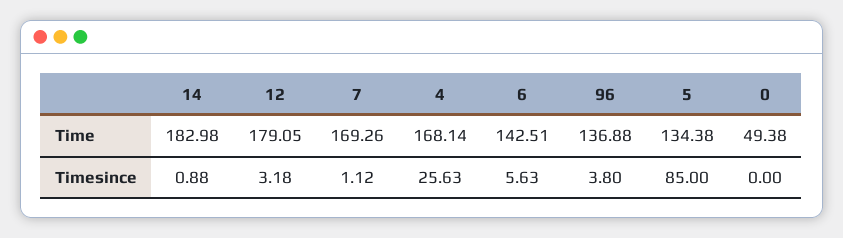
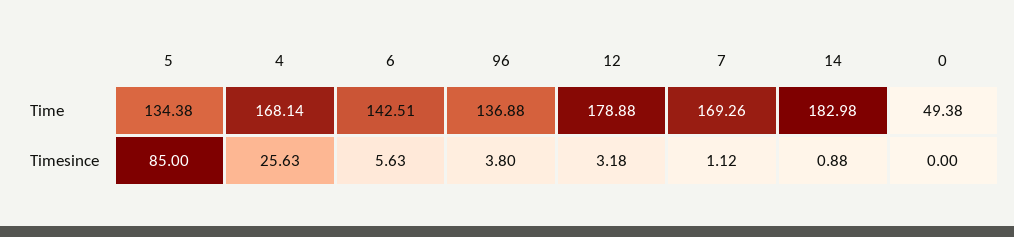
  {
    "14": {
      "Time": 182.98,
      "Timesince": 0.88
    },
    "12": {
-     "Time": 179.05,
+     "Time": 178.88,
      "Timesince": 3.18
    },
    "7": {
      "Time": 169.26,
      "Timesince": 1.12
    },
    "4": {
      "Time": 168.14,
      "Timesince": 25.63
    },
    "6": {
      "Time": 142.51,
      "Timesince": 5.63
    },
    "96": {
      "Time": 136.88,
      "Timesince": 3.8
    },
    "5": {
      "Time": 134.38,
      "Timesince": 85
    },
    "0": {
      "Time": 49.38,
      "Timesince": 0
    }
  }

